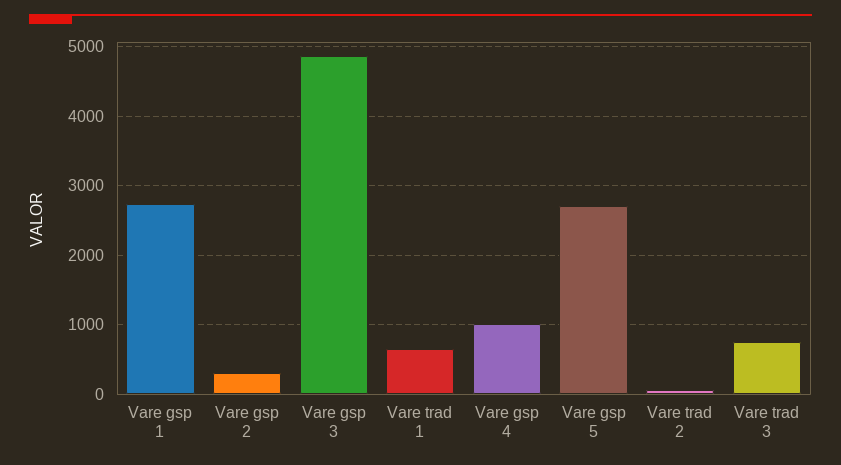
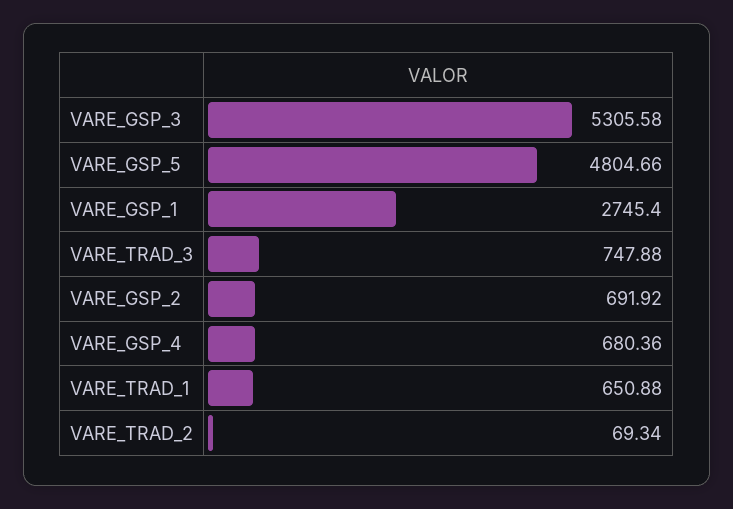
  {
    "Vare gsp 1": 2745.4,
-   "Vare gsp 2": 300,
+   "Vare gsp 2": 691.92,
-   "Vare gsp 3": 4900,
+   "Vare gsp 3": 5305.58,
    "Vare trad 1": 650.88,
-   "Vare gsp 4": 1000,
+   "Vare gsp 4": 680.36,
-   "Vare gsp 5": 2700,
+   "Vare gsp 5": 4804.66,
    "Vare trad 2": 69.34,
    "Vare trad 3": 747.88
  }

